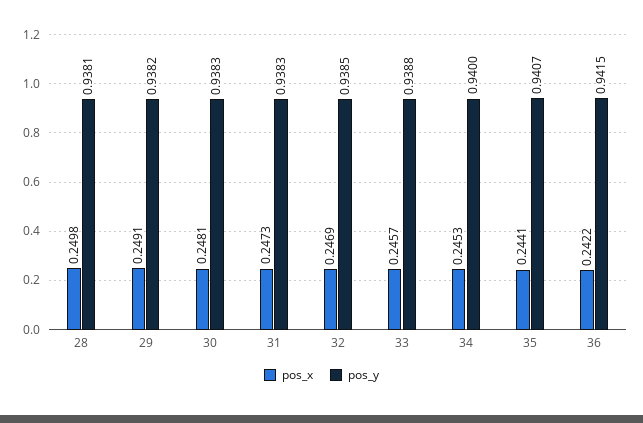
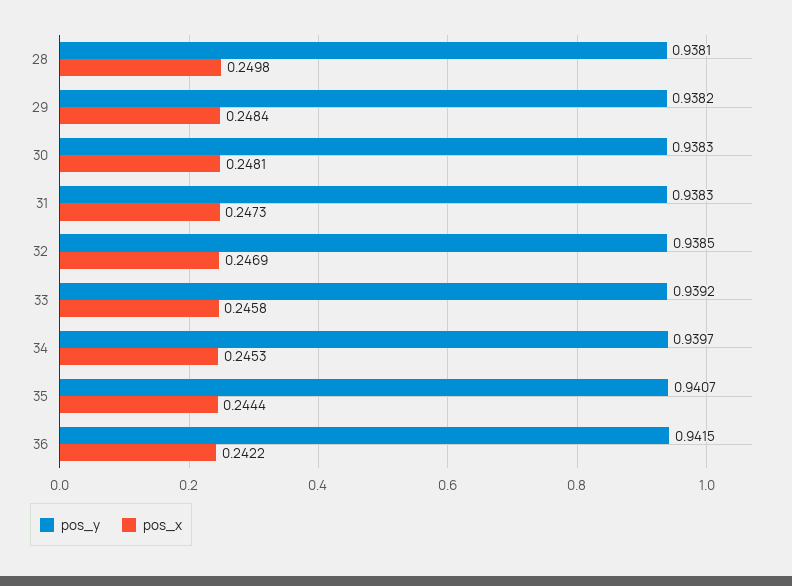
  {
    "pos_x": {
      "28": 0.2498,
-     "29": 0.2491,
+     "29": 0.2484,
      "30": 0.2481,
      "31": 0.2473,
      "32": 0.2469,
-     "33": 0.2457,
+     "33": 0.2458,
      "34": 0.2453,
-     "35": 0.2441,
+     "35": 0.2444,
      "36": 0.2422
    },
    "pos_y": {
      "28": 0.9381,
      "29": 0.9382,
      "30": 0.9383,
      "31": 0.9383,
      "32": 0.9385,
-     "33": 0.9388,
+     "33": 0.9392,
-     "34": 0.94,
+     "34": 0.9397,
      "35": 0.9407,
      "36": 0.9415
    }
  }

